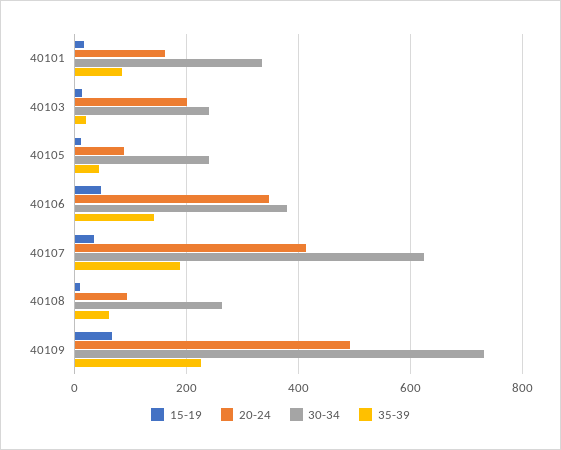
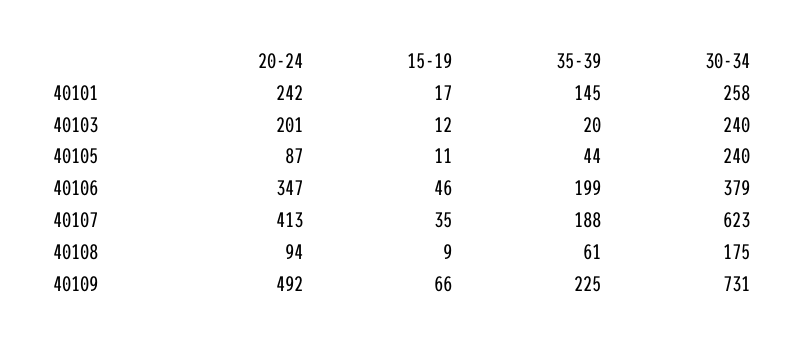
  {
    "15-19": {
      "40101": 17,
      "40103": 12,
      "40105": 11,
      "40106": 46,
      "40107": 35,
      "40108": 9,
      "40109": 66
    },
    "20-24": {
-     "40101": 160,
+     "40101": 242,
      "40103": 201,
      "40105": 87,
      "40106": 347,
      "40107": 413,
      "40108": 94,
      "40109": 492
    },
    "30-34": {
-     "40101": 340,
+     "40101": 258,
      "40103": 240,
      "40105": 240,
      "40106": 379,
      "40107": 623,
-     "40108": 260,
+     "40108": 175,
      "40109": 731
    },
    "35-39": {
-     "40101": 80,
+     "40101": 145,
      "40103": 20,
      "40105": 44,
-     "40106": 140,
+     "40106": 199,
      "40107": 188,
      "40108": 61,
      "40109": 225
    }
  }

